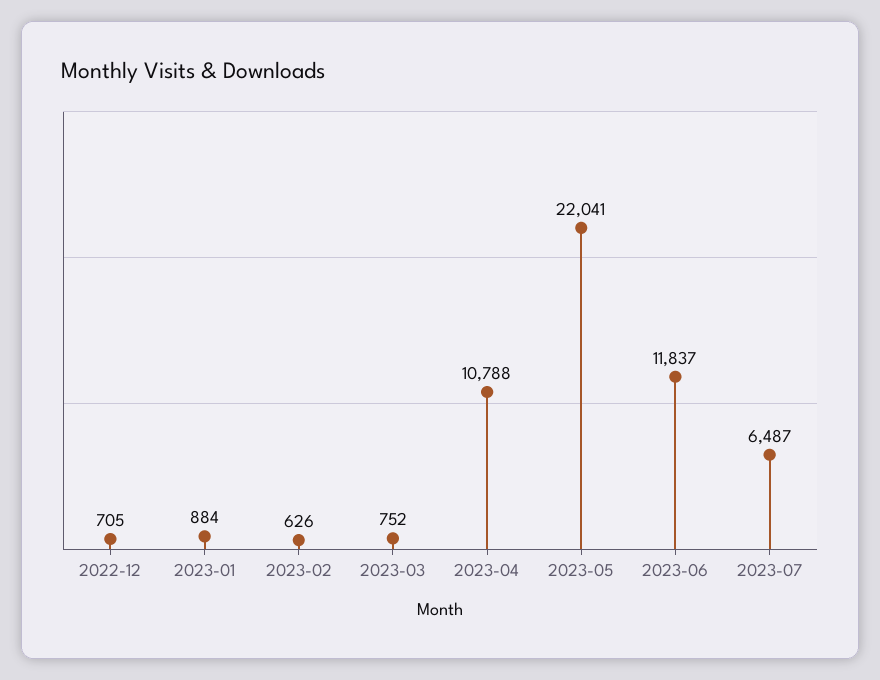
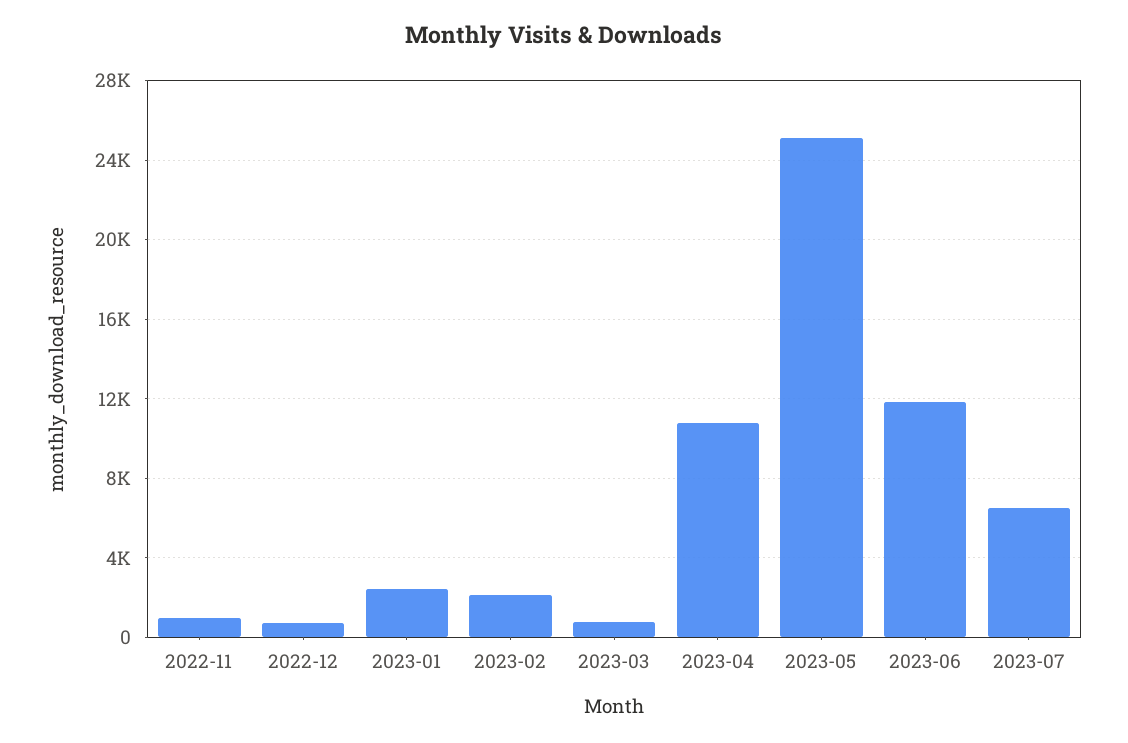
  {
    "2022-12": 705,
-   "2023-01": 884,
+   "2023-01": 2500,
-   "2023-02": 626,
+   "2023-02": 2000,
    "2023-03": 752,
    "2023-04": 10788,
-   "2023-05": 22041,
+   "2023-05": 25000,
    "2023-06": 11837,
-   "2023-07": 6487
+   "2023-07": 6487,
+   "2022-11": 1000
  }

